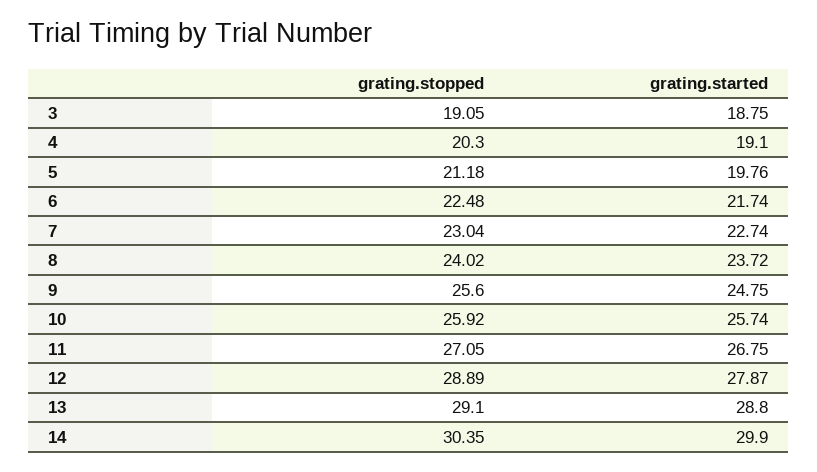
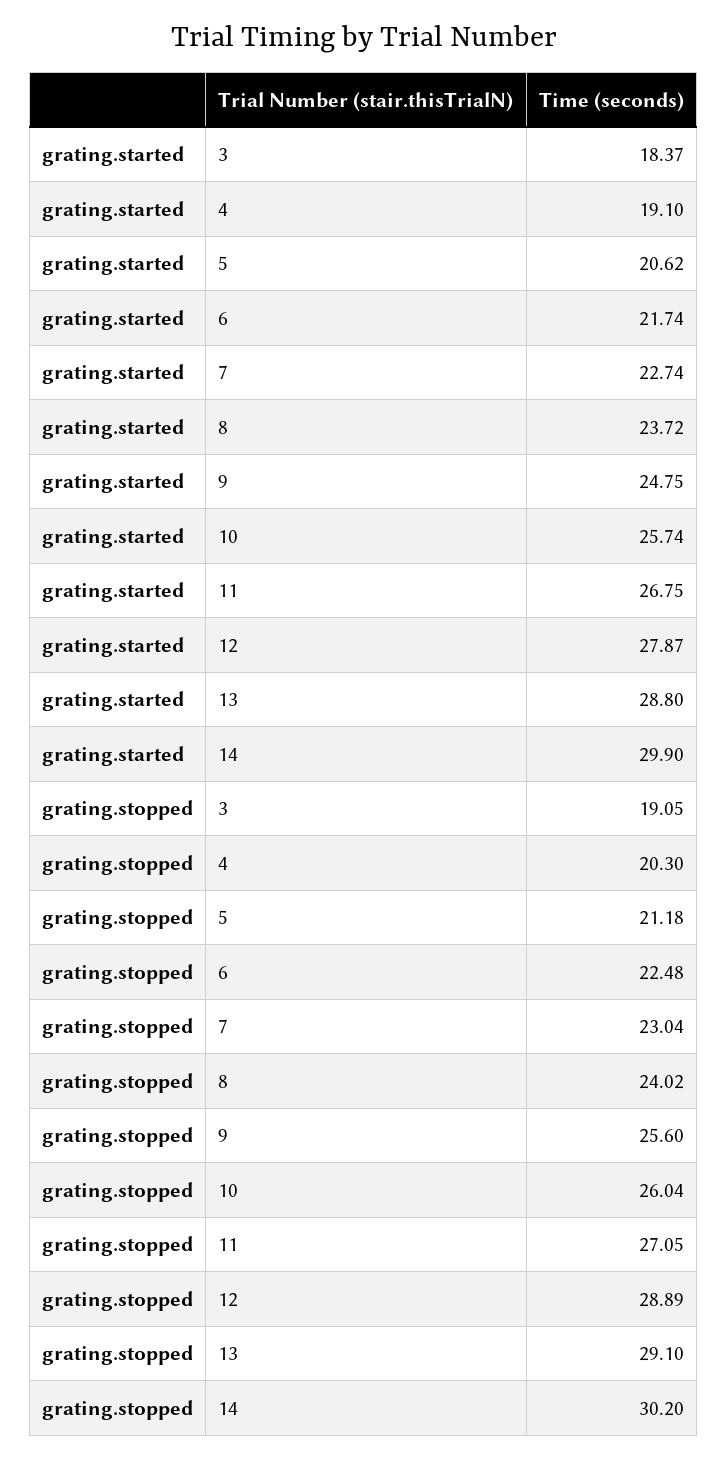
  {
    "grating.stopped": {
      "3": 19.05,
      "4": 20.3,
      "5": 21.18,
      "6": 22.48,
      "7": 23.04,
      "8": 24.02,
      "9": 25.6,
-     "10": 25.92,
+     "10": 26.04,
      "11": 27.05,
      "12": 28.89,
      "13": 29.1,
-     "14": 30.35
+     "14": 30.2
    },
    "grating.started": {
-     "3": 18.75,
+     "3": 18.37,
      "4": 19.1,
-     "5": 19.76,
+     "5": 20.62,
      "6": 21.74,
      "7": 22.74,
      "8": 23.72,
      "9": 24.75,
      "10": 25.74,
      "11": 26.75,
      "12": 27.87,
      "13": 28.8,
      "14": 29.9
    }
  }

